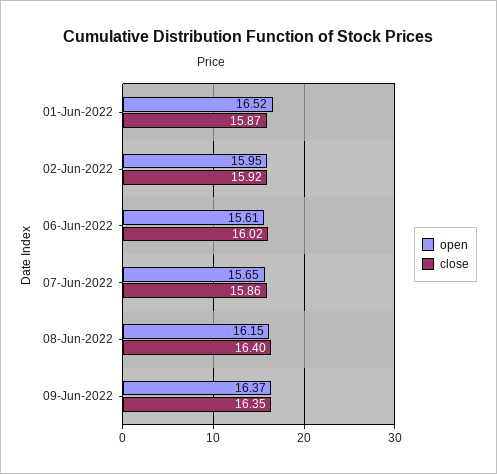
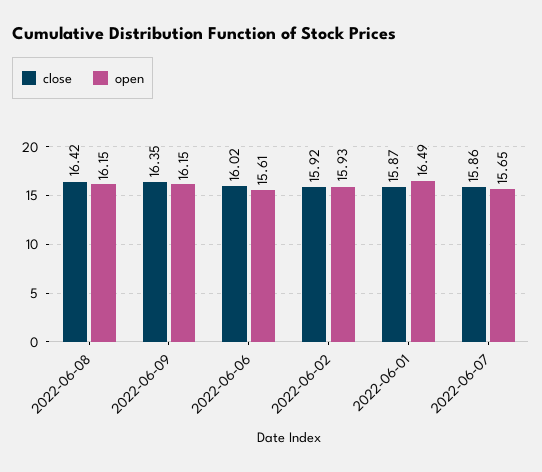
  {
    "open": {
-     "01-Jun-2022": 16.52,
+     "01-Jun-2022": 16.49,
-     "02-Jun-2022": 15.95,
+     "02-Jun-2022": 15.93,
      "06-Jun-2022": 15.61,
      "07-Jun-2022": 15.65,
      "08-Jun-2022": 16.15,
-     "09-Jun-2022": 16.37
+     "09-Jun-2022": 16.15
    },
    "close": {
      "01-Jun-2022": 15.87,
      "02-Jun-2022": 15.92,
      "06-Jun-2022": 16.02,
      "07-Jun-2022": 15.86,
-     "08-Jun-2022": 16.4,
+     "08-Jun-2022": 16.42,
      "09-Jun-2022": 16.35
    }
  }

